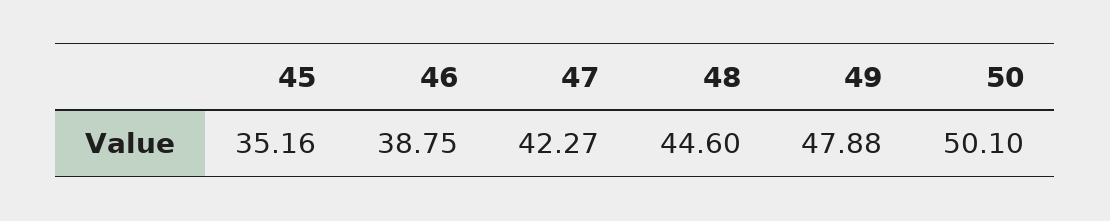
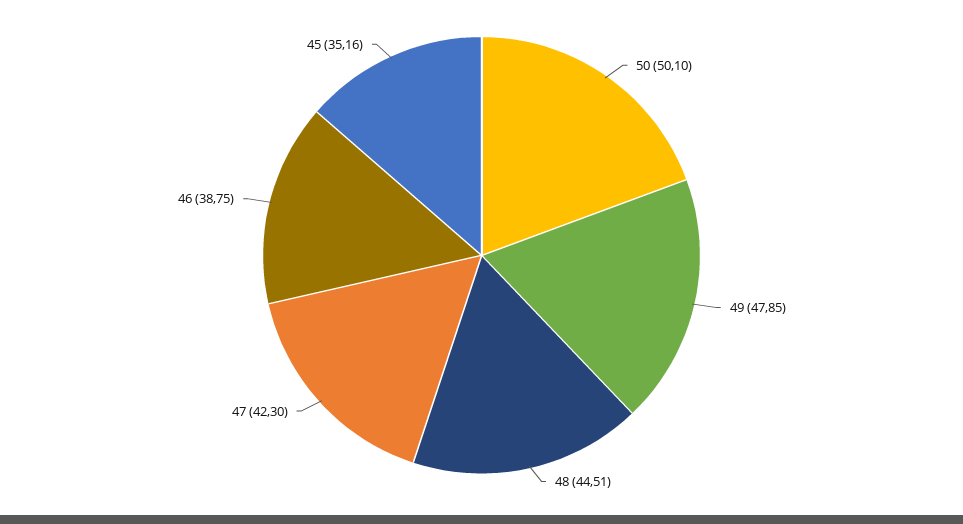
  {
    "45": 35.16,
    "46": 38.75,
-   "47": 42.27,
+   "47": 42.3,
-   "48": 44.6,
+   "48": 44.51,
-   "49": 47.88,
+   "49": 47.85,
    "50": 50.1
  }

